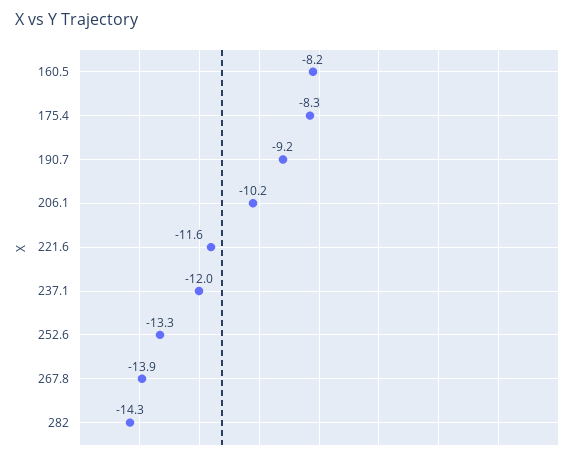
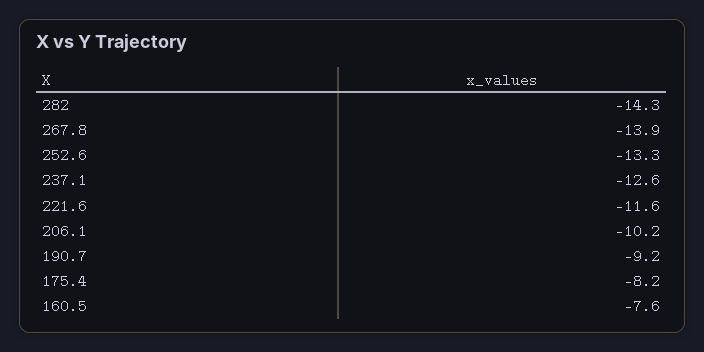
  {
-   "160.5": -8.2,
+   "160.5": -7.6,
-   "175.4": -8.3,
+   "175.4": -8.2,
    "190.7": -9.2,
    "206.1": -10.2,
    "221.6": -11.6,
-   "237.1": -12,
+   "237.1": -12.6,
    "252.6": -13.3,
    "267.8": -13.9,
    "282": -14.3
  }

